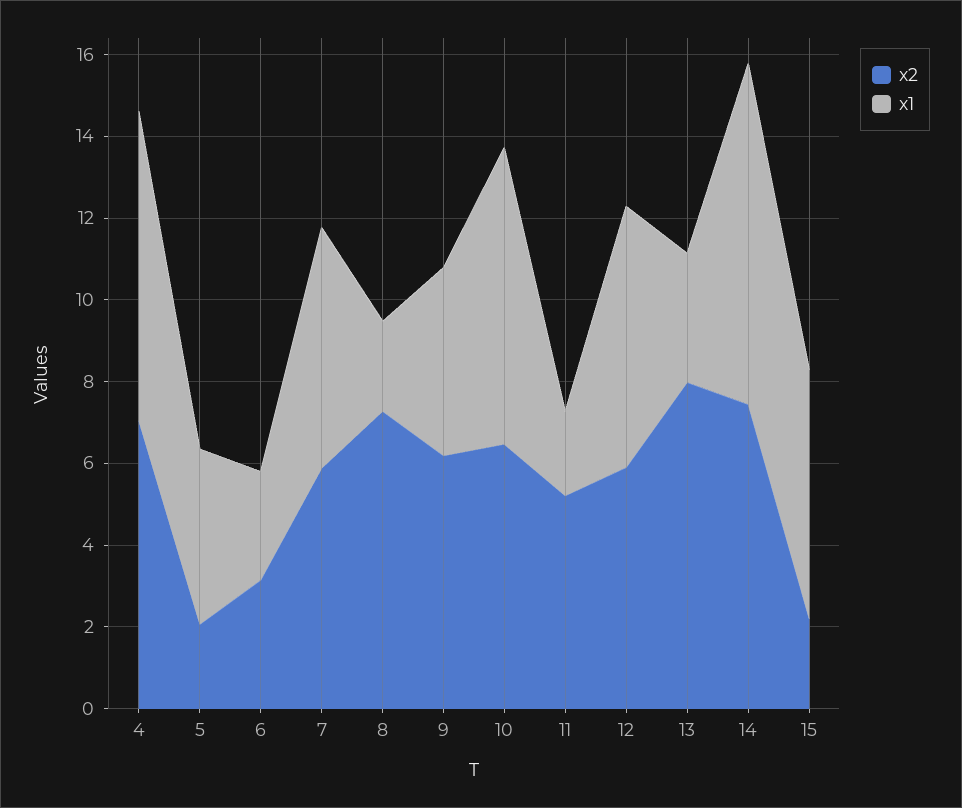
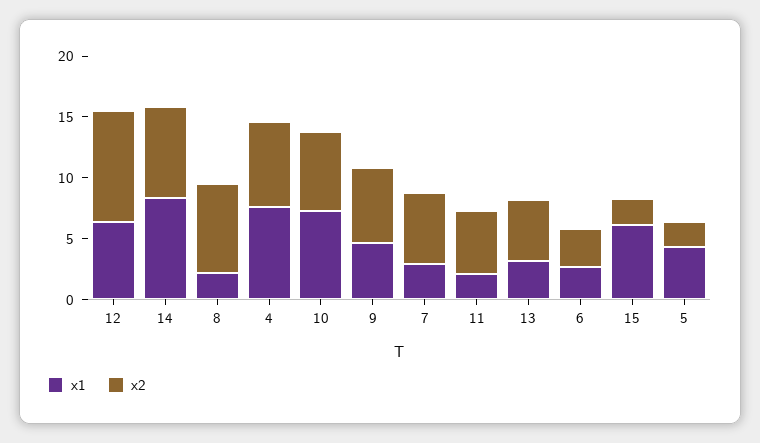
  {
    "x2": {
      "4": 7,
      "5": 2,
      "6": 3,
      "7": 6,
      "8": 7.5,
      "9": 6,
      "10": 6.5,
      "11": 5,
-     "12": 6,
+     "12": 9,
-     "13": 8,
+     "13": 5,
      "14": 7.5,
      "15": 2
    },
    "x1": {
      "4": 7.5,
      "5": 4.5,
      "6": 2.5,
-     "7": 6,
+     "7": 3,
      "8": 2,
      "9": 4.5,
      "10": 7.5,
      "11": 2,
      "12": 6.5,
      "13": 3,
      "14": 8.5,
      "15": 6
    }
  }

